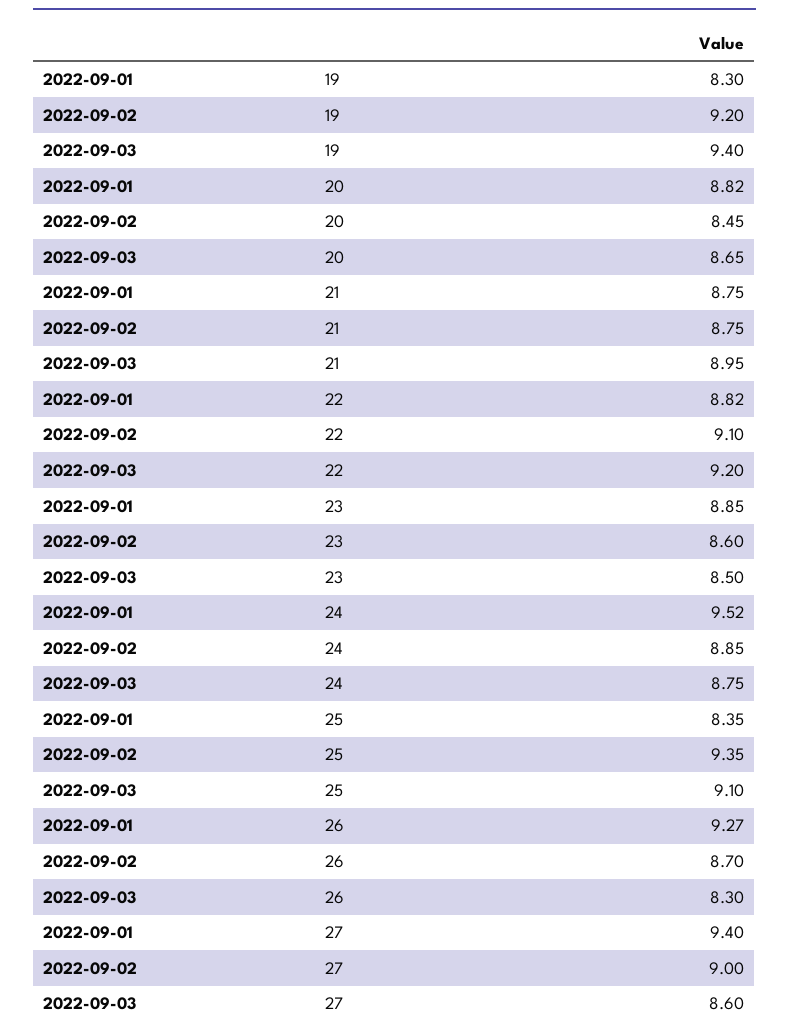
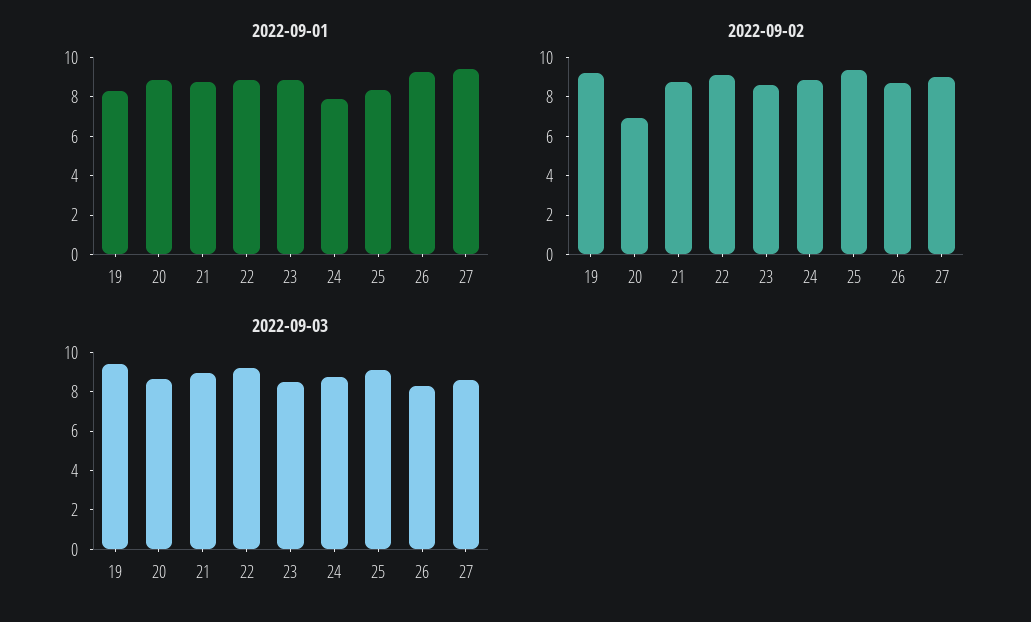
  {
    "2022-09-01": {
      "19": 8.3,
      "20": 8.82,
      "21": 8.75,
      "22": 8.82,
      "23": 8.85,
-     "24": 9.52,
+     "24": 8,
      "25": 8.35,
      "26": 9.27,
      "27": 9.4
    },
    "2022-09-02": {
      "19": 9.2,
-     "20": 8.45,
+     "20": 7,
      "21": 8.75,
      "22": 9.1,
      "23": 8.6,
      "24": 8.85,
      "25": 9.35,
      "26": 8.7,
      "27": 9
    },
    "2022-09-03": {
      "19": 9.4,
      "20": 8.65,
      "21": 8.95,
      "22": 9.2,
      "23": 8.5,
      "24": 8.75,
      "25": 9.1,
      "26": 8.3,
      "27": 8.6
    }
  }

